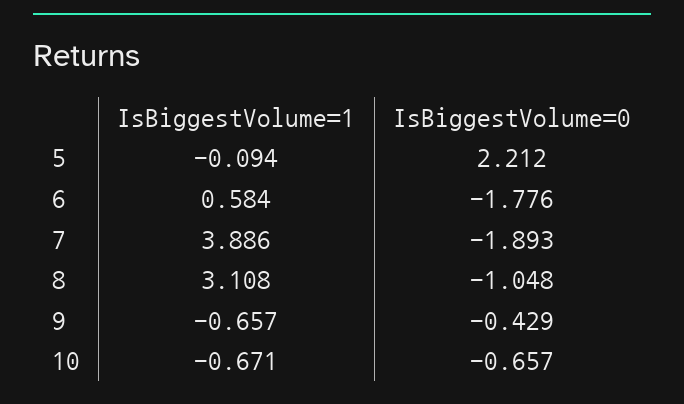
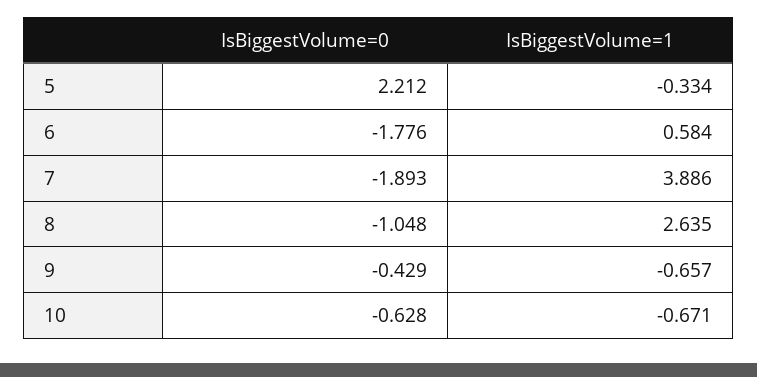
  {
    "IsBiggestVolume=1": {
-     "5": -0.094,
+     "5": -0.334,
      "6": 0.584,
      "7": 3.886,
-     "8": 3.108,
+     "8": 2.635,
      "9": -0.657,
      "10": -0.671
    },
    "IsBiggestVolume=0": {
      "5": 2.212,
      "6": -1.776,
      "7": -1.893,
      "8": -1.048,
      "9": -0.429,
-     "10": -0.657
+     "10": -0.628
    }
  }

